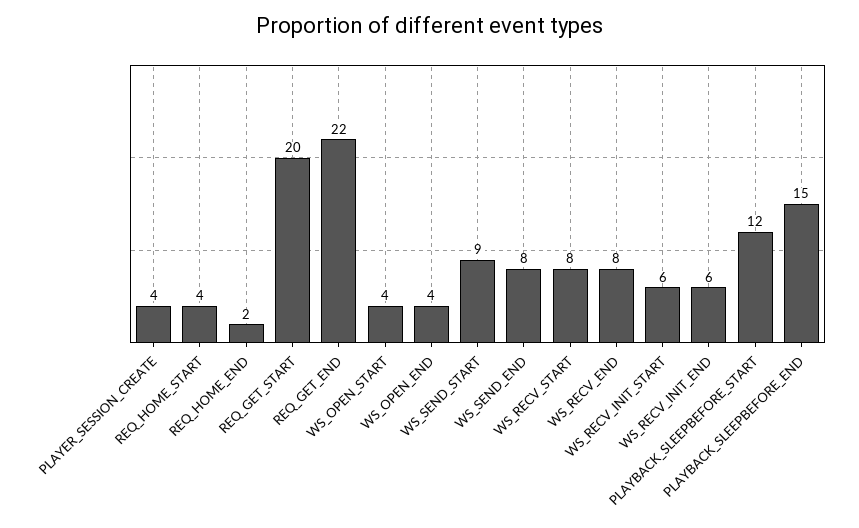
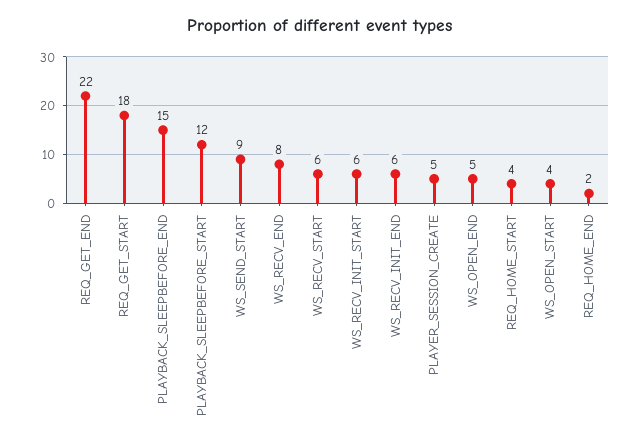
  {
-   "PLAYER_SESSION_CREATE": 4,
+   "PLAYER_SESSION_CREATE": 5,
    "REQ_HOME_START": 4,
    "REQ_HOME_END": 2,
-   "REQ_GET_START": 20,
+   "REQ_GET_START": 18,
    "REQ_GET_END": 22,
    "WS_OPEN_START": 4,
-   "WS_OPEN_END": 4,
+   "WS_OPEN_END": 5,
    "WS_SEND_START": 9,
-   "WS_SEND_END": 8,
-   "WS_RECV_START": 8,
+   "WS_RECV_START": 6,
    "WS_RECV_END": 8,
    "WS_RECV_INIT_START": 6,
    "WS_RECV_INIT_END": 6,
    "PLAYBACK_SLEEPBEFORE_START": 12,
    "PLAYBACK_SLEEPBEFORE_END": 15
  }

